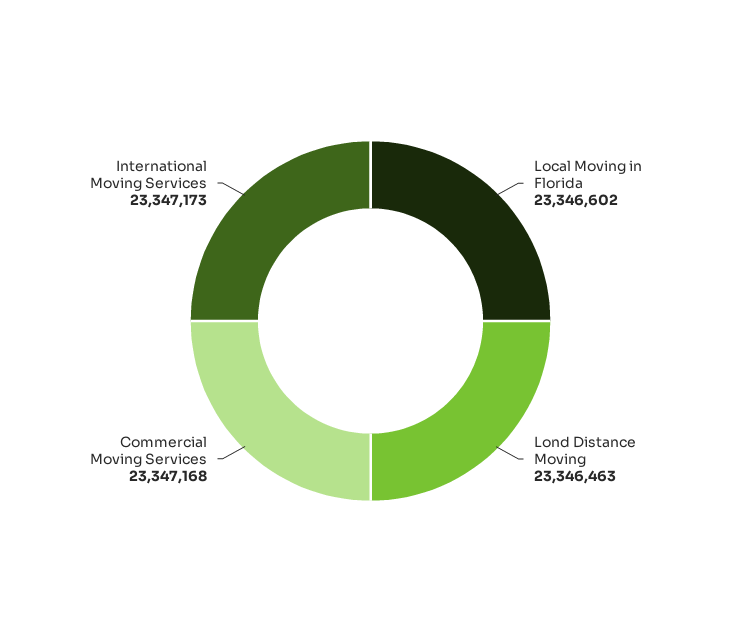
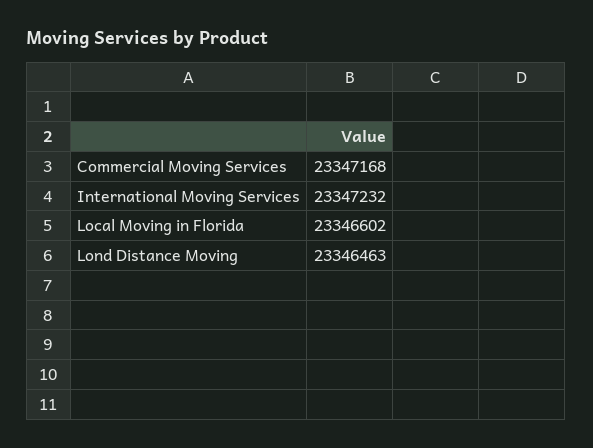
  {
    "Local Moving in Florida": 23346602,
    "Lond Distance Moving": 23346463,
    "Commercial Moving Services": 23347168,
-   "International Moving Services": 23347173
+   "International Moving Services": 23347232
  }

